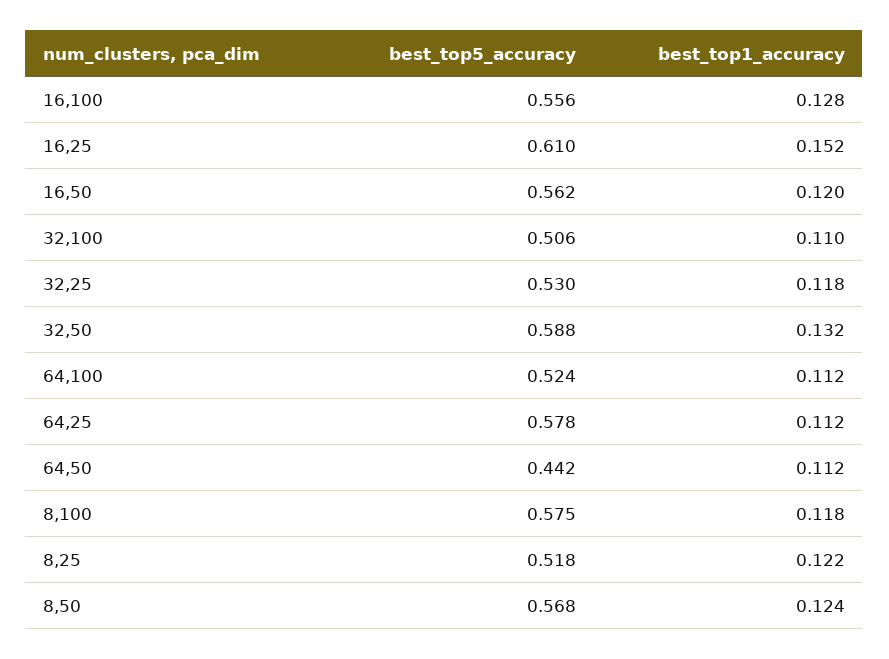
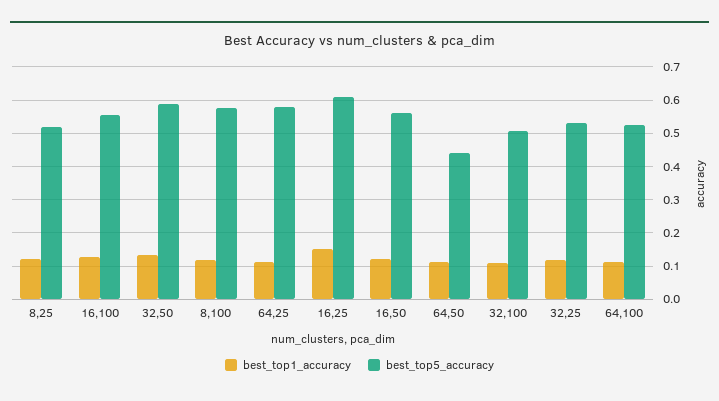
  {
    "best_top5_accuracy": {
      "16,100": 0.556,
      "16,25": 0.61,
      "16,50": 0.562,
      "32,100": 0.506,
      "32,25": 0.53,
      "32,50": 0.588,
      "64,100": 0.524,
      "64,25": 0.578,
      "64,50": 0.442,
      "8,100": 0.575,
-     "8,25": 0.518,
+     "8,25": 0.518
-     "8,50": 0.568
    },
    "best_top1_accuracy": {
      "16,100": 0.128,
      "16,25": 0.152,
      "16,50": 0.12,
      "32,100": 0.11,
      "32,25": 0.118,
      "32,50": 0.132,
      "64,100": 0.112,
      "64,25": 0.112,
      "64,50": 0.112,
      "8,100": 0.118,
-     "8,25": 0.122,
+     "8,25": 0.122
-     "8,50": 0.124
    }
  }

